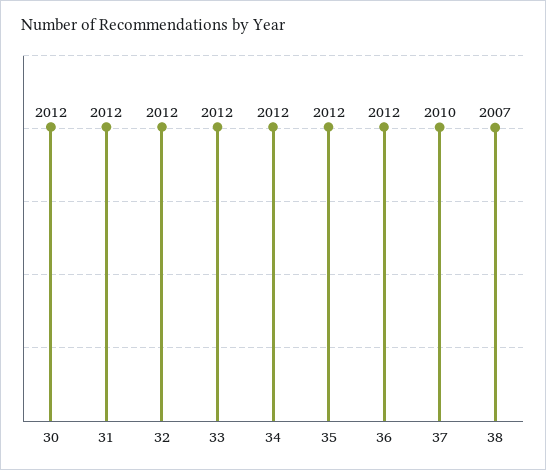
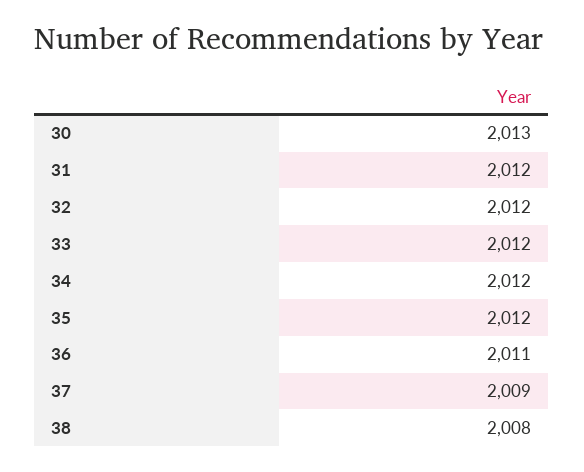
  {
-   "30": 2012,
+   "30": 2013,
    "31": 2012,
    "32": 2012,
    "33": 2012,
    "34": 2012,
    "35": 2012,
-   "36": 2012,
+   "36": 2011,
-   "37": 2010,
+   "37": 2009,
-   "38": 2007
+   "38": 2008
  }

